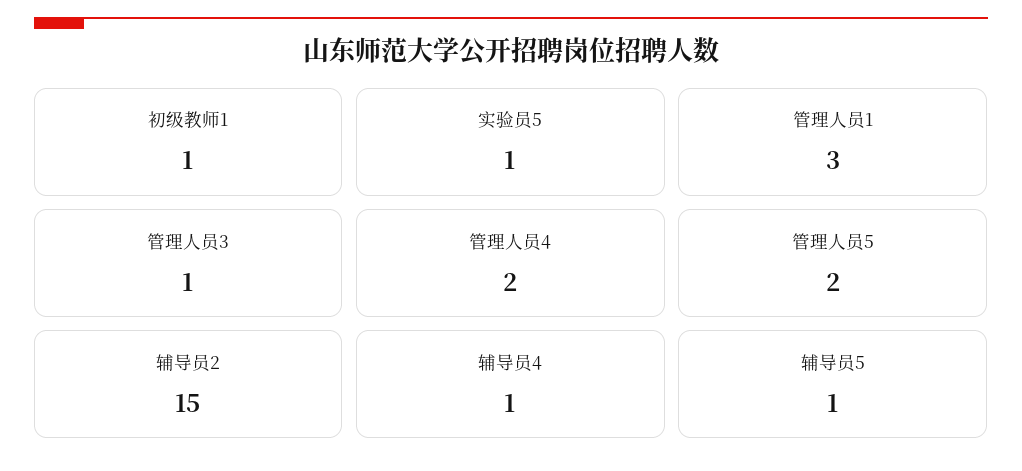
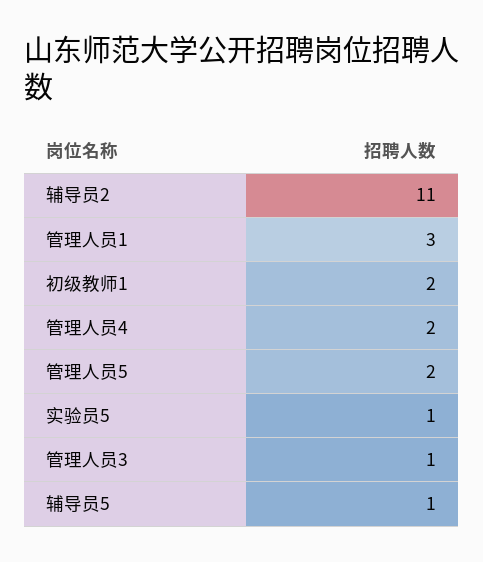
  {
-   "初级教师1": 1,
+   "初级教师1": 2,
    "实验员5": 1,
    "管理人员1": 3,
    "管理人员3": 1,
    "管理人员4": 2,
    "管理人员5": 2,
-   "辅导员2": 15,
+   "辅导员2": 11,
-   "辅导员4": 1,
    "辅导员5": 1
  }

